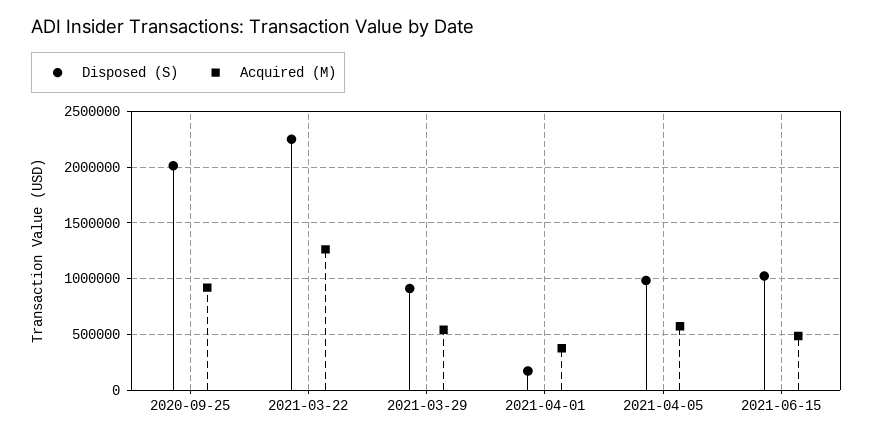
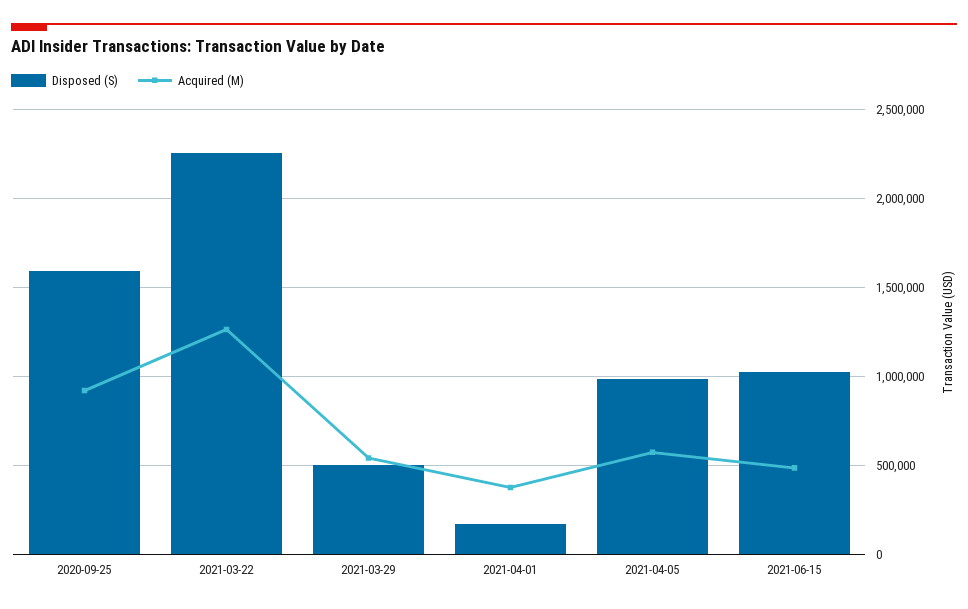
  {
    "Disposed (S)": {
-     "2020-09-25": 2000000,
+     "2020-09-25": 1600000,
      "2021-03-22": 2250000,
-     "2021-03-29": 900000,
+     "2021-03-29": 500000,
      "2021-04-01": 150000,
      "2021-04-05": 1000000,
      "2021-06-15": 1000000
    },
    "Acquired (M)": {
      "2020-09-25": 900000,
      "2021-03-22": 1250000,
      "2021-03-29": 550000,
      "2021-04-01": 350000,
      "2021-04-05": 550000,
      "2021-06-15": 500000
    }
  }

